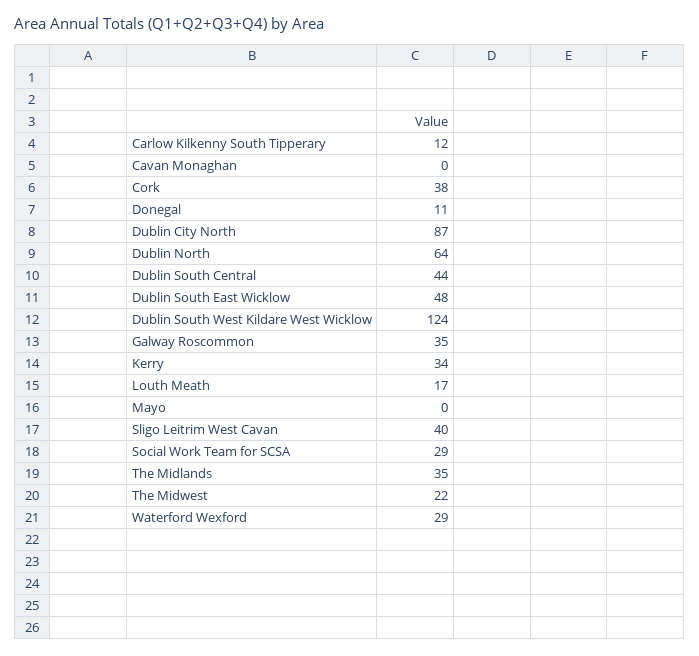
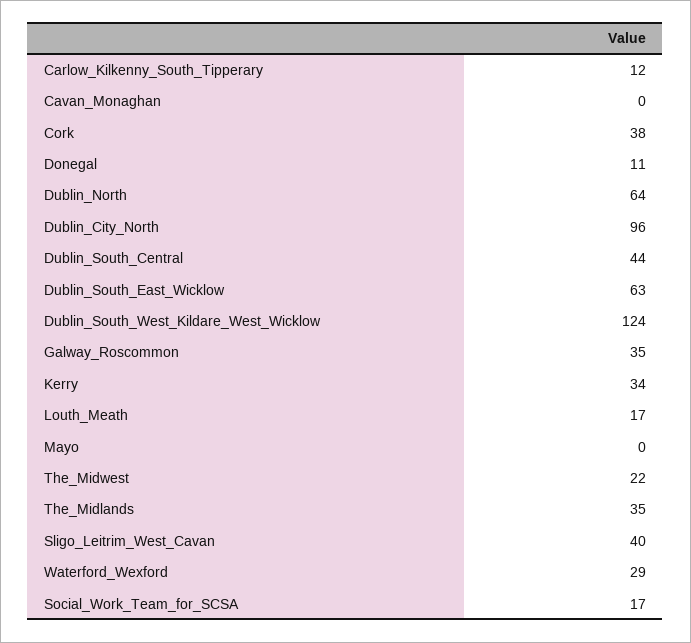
  {
    "Carlow Kilkenny South Tipperary": 12,
    "Cavan Monaghan": 0,
    "Cork": 38,
    "Donegal": 11,
-   "Dublin City North": 87,
+   "Dublin City North": 96,
    "Dublin North": 64,
    "Dublin South Central": 44,
-   "Dublin South East Wicklow": 48,
+   "Dublin South East Wicklow": 63,
    "Dublin South West Kildare West Wicklow": 124,
    "Galway Roscommon": 35,
    "Kerry": 34,
    "Louth Meath": 17,
    "Mayo": 0,
    "Sligo Leitrim West Cavan": 40,
-   "Social Work Team for SCSA": 29,
+   "Social Work Team for SCSA": 17,
    "The Midlands": 35,
    "The Midwest": 22,
    "Waterford Wexford": 29
  }

